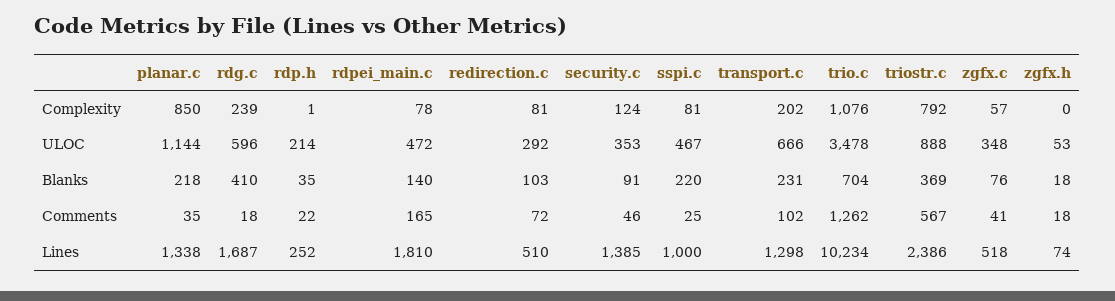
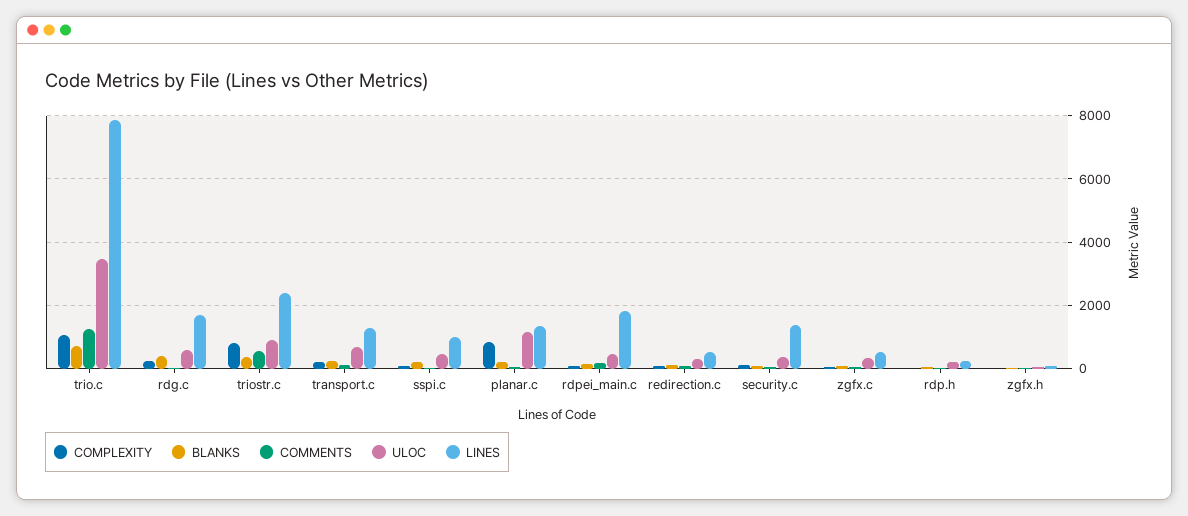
  {
    "Complexity": {
      "planar.c": 850,
      "rdg.c": 239,
      "rdp.h": 1,
      "rdpei_main.c": 78,
      "redirection.c": 81,
      "security.c": 124,
      "sspi.c": 81,
      "transport.c": 202,
      "trio.c": 1076,
      "triostr.c": 792,
      "zgfx.c": 57,
      "zgfx.h": 0
    },
    "ULOC": {
      "planar.c": 1144,
      "rdg.c": 596,
      "rdp.h": 214,
      "rdpei_main.c": 472,
      "redirection.c": 292,
      "security.c": 353,
      "sspi.c": 467,
      "transport.c": 666,
      "trio.c": 3478,
      "triostr.c": 888,
      "zgfx.c": 348,
      "zgfx.h": 53
    },
    "Blanks": {
      "planar.c": 218,
      "rdg.c": 410,
      "rdp.h": 35,
      "rdpei_main.c": 140,
      "redirection.c": 103,
      "security.c": 91,
      "sspi.c": 220,
      "transport.c": 231,
      "trio.c": 704,
      "triostr.c": 369,
      "zgfx.c": 76,
      "zgfx.h": 18
    },
    "Comments": {
      "planar.c": 35,
      "rdg.c": 18,
      "rdp.h": 22,
      "rdpei_main.c": 165,
      "redirection.c": 72,
      "security.c": 46,
      "sspi.c": 25,
      "transport.c": 102,
      "trio.c": 1262,
      "triostr.c": 567,
      "zgfx.c": 41,
      "zgfx.h": 18
    },
    "Lines": {
      "planar.c": 1338,
      "rdg.c": 1687,
      "rdp.h": 252,
      "rdpei_main.c": 1810,
      "redirection.c": 510,
      "security.c": 1385,
      "sspi.c": 1000,
      "transport.c": 1298,
-     "trio.c": 10234,
+     "trio.c": 7800,
      "triostr.c": 2386,
      "zgfx.c": 518,
      "zgfx.h": 74
    }
  }

